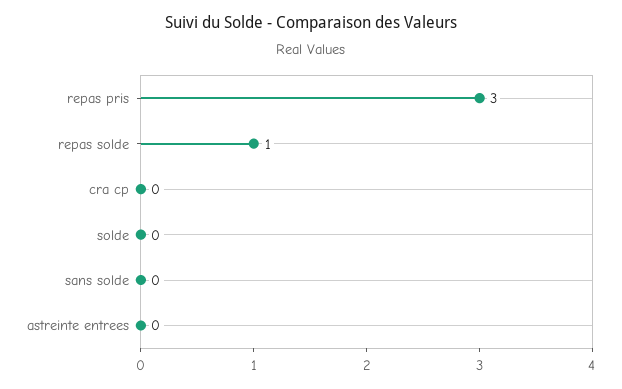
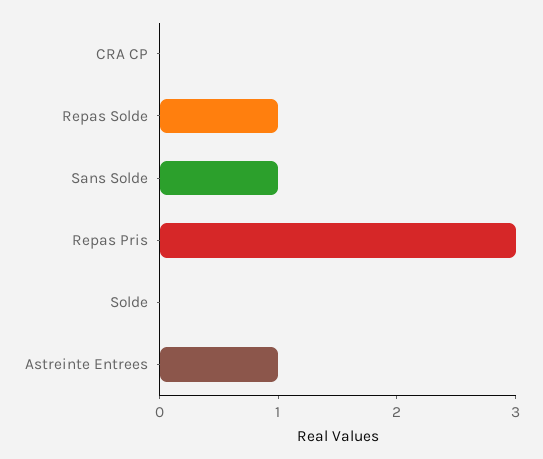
  {
    "repas pris": 3,
    "repas solde": 1,
    "cra cp": 0,
    "solde": 0,
-   "sans solde": 0,
+   "sans solde": 1,
-   "astreinte entrees": 0
+   "astreinte entrees": 1
  }

